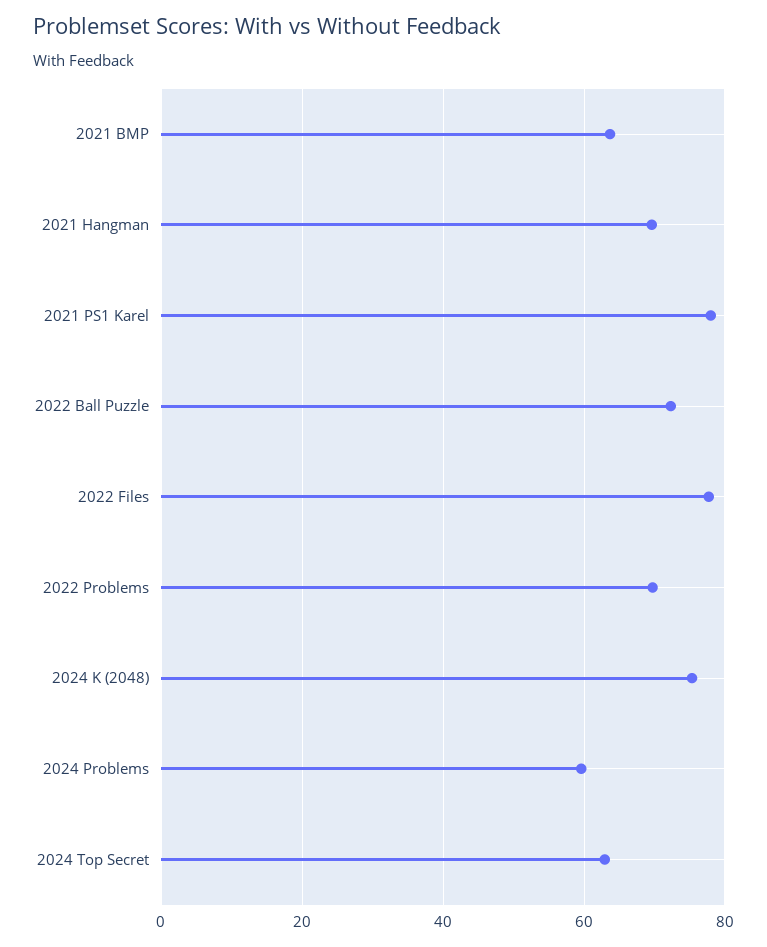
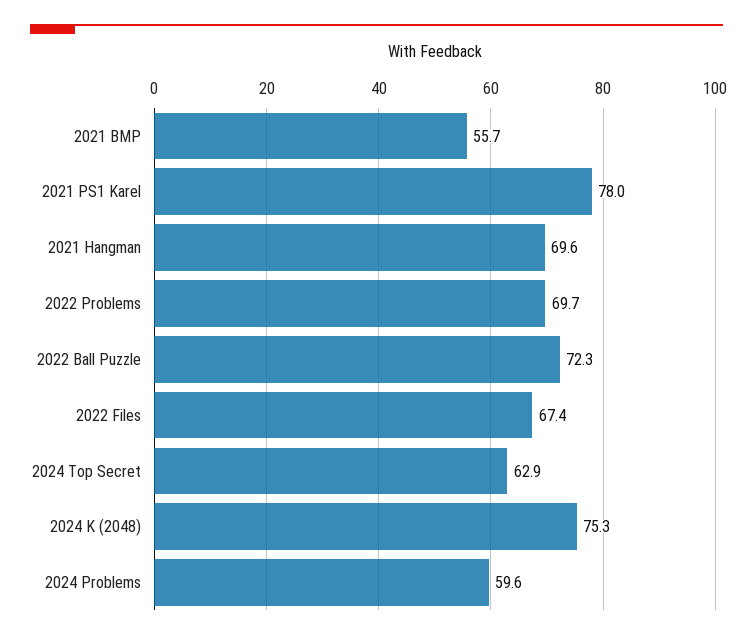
  {
-   "2021 BMP": 64,
+   "2021 BMP": 55.7,
    "2021 Hangman": 69.6,
    "2021 PS1 Karel": 78,
    "2022 Ball Puzzle": 72.3,
-   "2022 Files": 78,
+   "2022 Files": 67.4,
    "2022 Problems": 69.7,
    "2024 K (2048)": 75.3,
    "2024 Problems": 59.6,
    "2024 Top Secret": 62.9
  }

